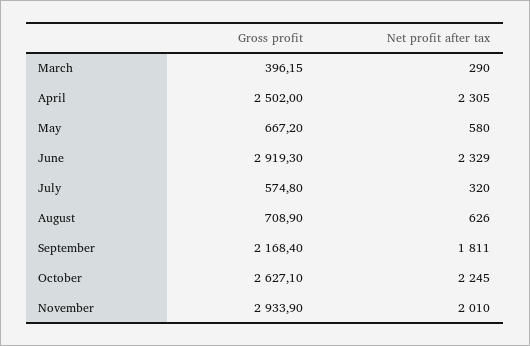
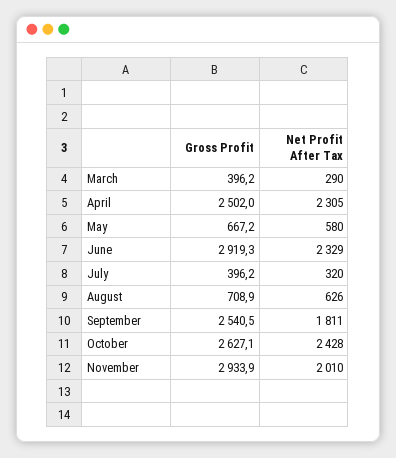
  {
    "Gross profit": {
      "March": 396.15,
      "April": 2502,
      "May": 667.2,
      "June": 2919.3,
-     "July": 574.8,
+     "July": 396.2,
      "August": 708.9,
-     "September": 2168.4,
+     "September": 2540.5,
      "October": 2627.1,
      "November": 2933.9
    },
    "Net profit after tax": {
      "March": 290,
      "April": 2305,
      "May": 580,
      "June": 2329,
      "July": 320,
      "August": 626,
      "September": 1811,
-     "October": 2245,
+     "October": 2428,
      "November": 2010
    }
  }

